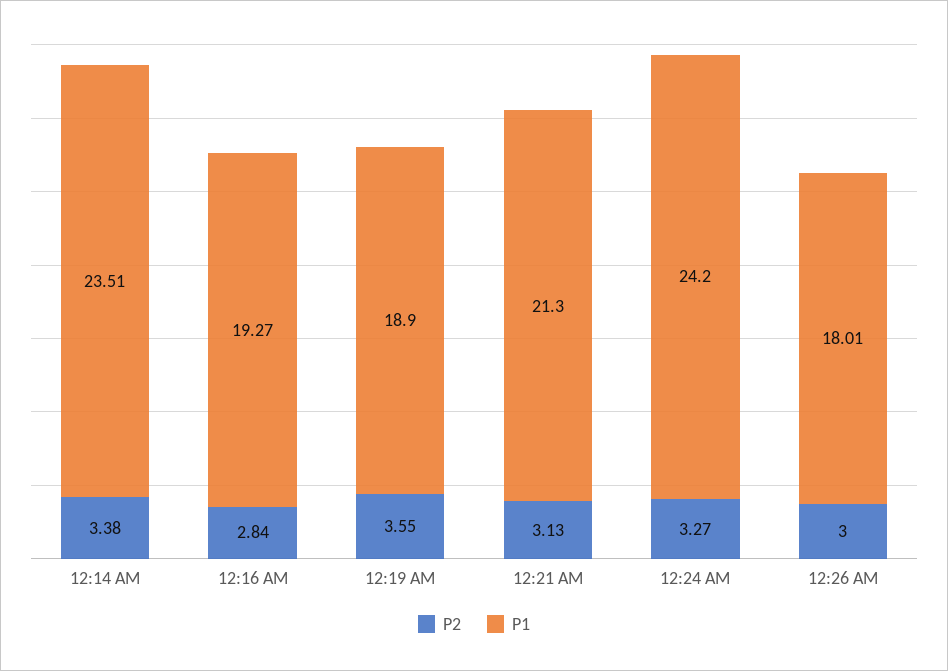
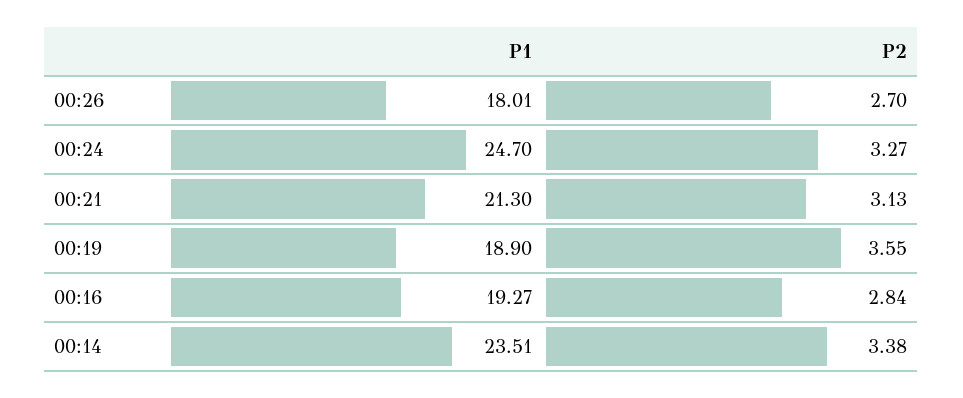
  {
    "P2": {
      "12:14 AM": 3.38,
      "12:16 AM": 2.84,
      "12:19 AM": 3.55,
      "12:21 AM": 3.13,
      "12:24 AM": 3.27,
-     "12:26 AM": 3
+     "12:26 AM": 2.7
    },
    "P1": {
      "12:14 AM": 23.51,
      "12:16 AM": 19.27,
      "12:19 AM": 18.9,
      "12:21 AM": 21.3,
-     "12:24 AM": 24.2,
+     "12:24 AM": 24.7,
      "12:26 AM": 18.01
    }
  }

